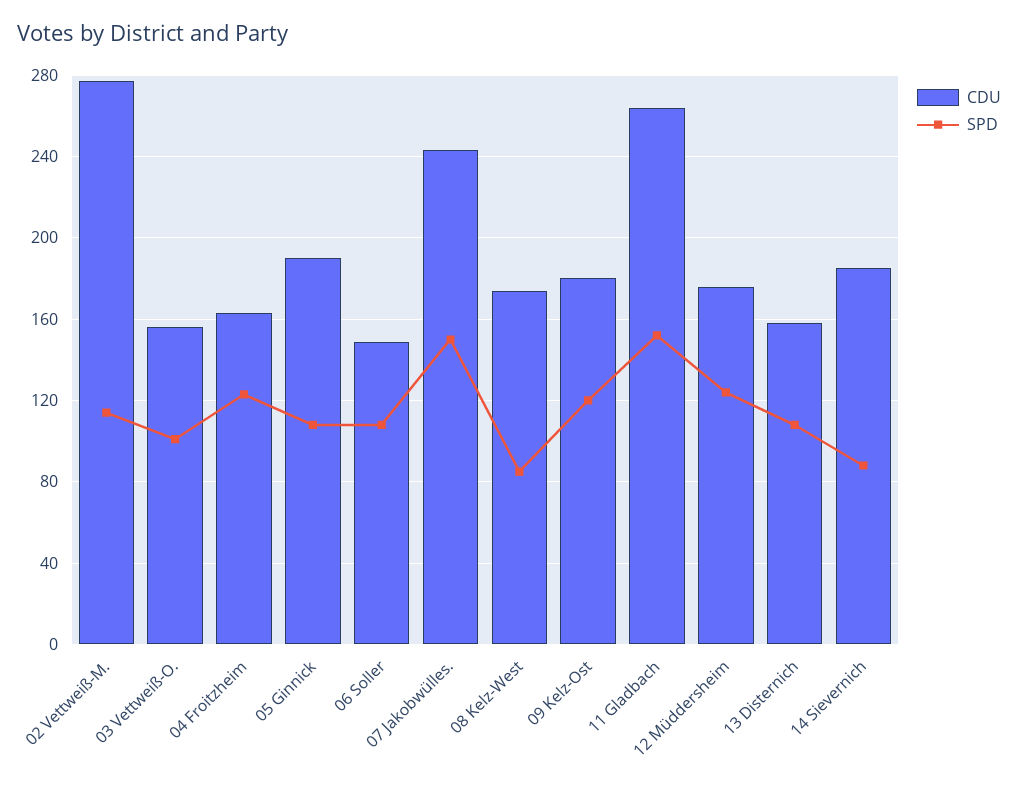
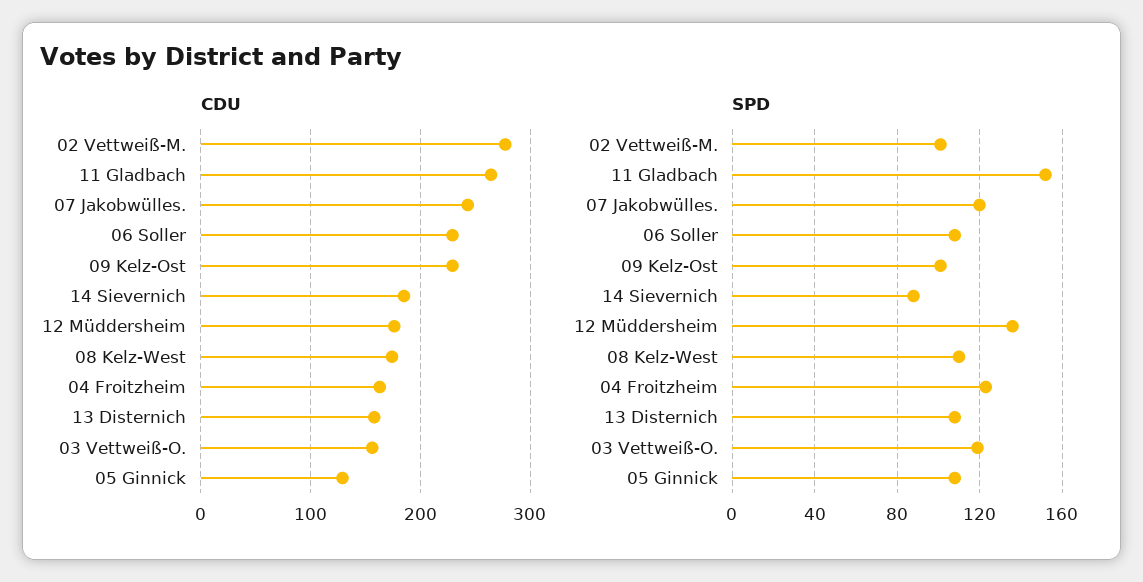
  {
    "CDU": {
      "02 Vettweiß-M.": 275,
      "03 Vettweiß-O.": 155,
      "04 Froitzheim": 165,
-     "05 Ginnick": 190,
+     "05 Ginnick": 130,
-     "06 Soller": 150,
+     "06 Soller": 230,
      "07 Jakobwülles.": 245,
      "08 Kelz-West": 175,
-     "09 Kelz-Ost": 180,
+     "09 Kelz-Ost": 230,
      "11 Gladbach": 265,
      "12 Müddersheim": 175,
      "13 Disternich": 160,
      "14 Sievernich": 185
    },
    "SPD": {
-     "02 Vettweiß-M.": 115,
+     "02 Vettweiß-M.": 100,
-     "03 Vettweiß-O.": 100,
+     "03 Vettweiß-O.": 120,
      "04 Froitzheim": 125,
      "05 Ginnick": 110,
      "06 Soller": 110,
-     "07 Jakobwülles.": 150,
+     "07 Jakobwülles.": 120,
-     "08 Kelz-West": 85,
+     "08 Kelz-West": 110,
-     "09 Kelz-Ost": 120,
+     "09 Kelz-Ost": 100,
      "11 Gladbach": 150,
-     "12 Müddersheim": 125,
+     "12 Müddersheim": 135,
      "13 Disternich": 110,
      "14 Sievernich": 90
    }
  }

